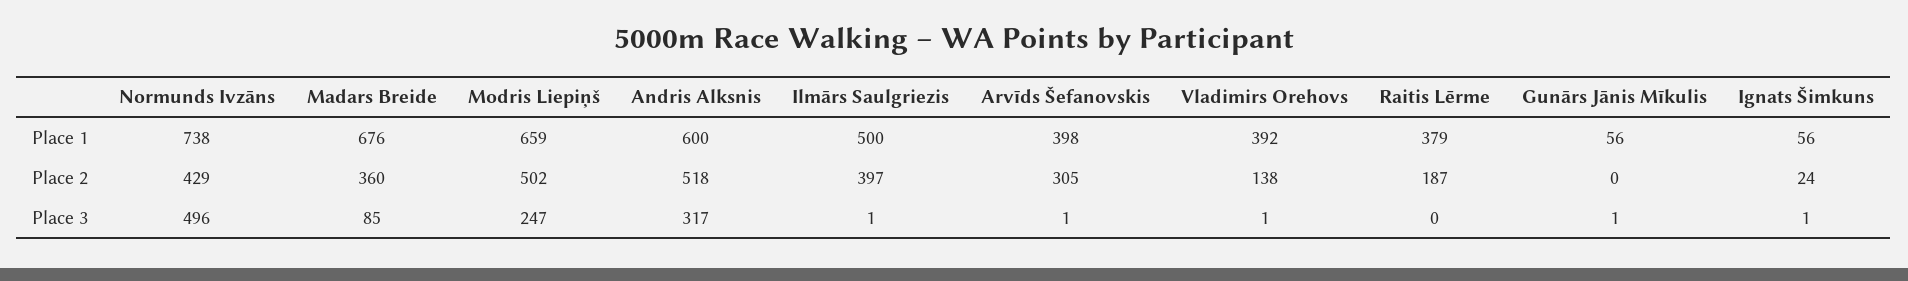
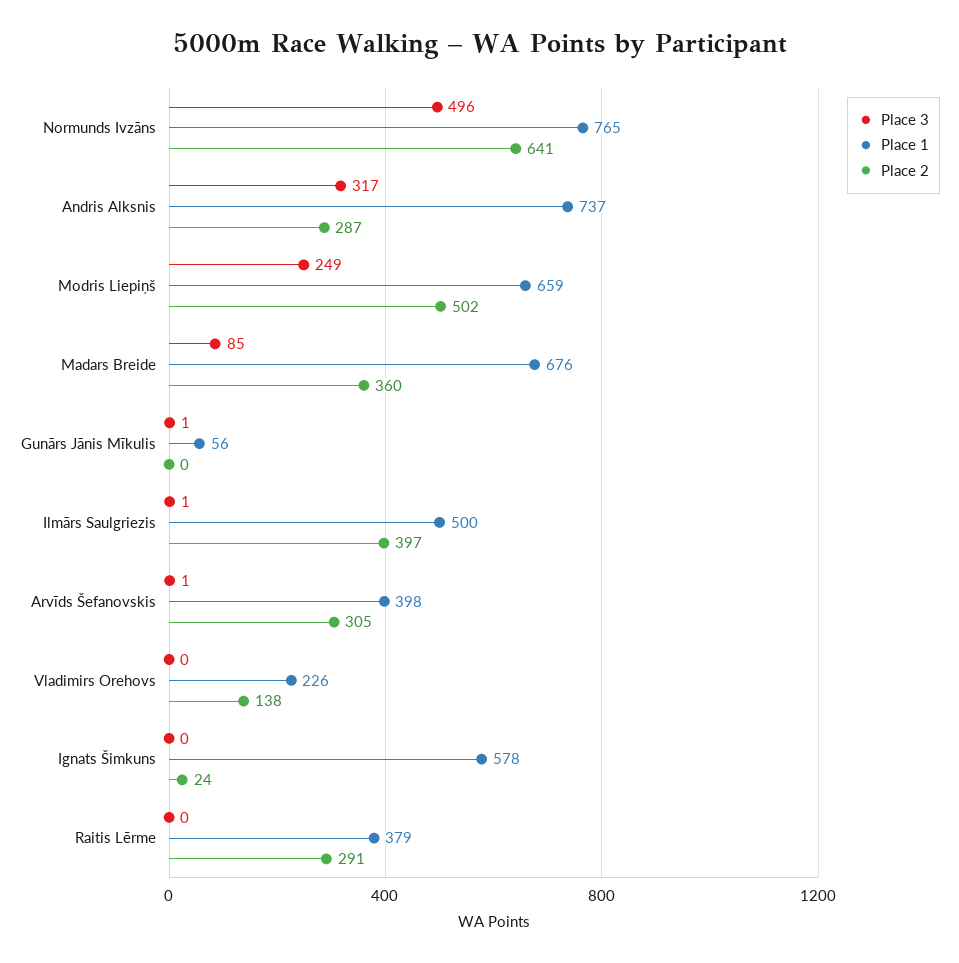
  {
    "Place 1": {
-     "Normunds Ivzāns": 738,
+     "Normunds Ivzāns": 765,
      "Madars Breide": 676,
      "Modris Liepiņš": 659,
-     "Andris Alksnis": 600,
+     "Andris Alksnis": 737,
      "Ilmārs Saulgriezis": 500,
      "Arvīds Šefanovskis": 398,
-     "Vladimirs Orehovs": 392,
+     "Vladimirs Orehovs": 226,
      "Raitis Lērme": 379,
      "Gunārs Jānis Mīkulis": 56,
-     "Ignats Šimkuns": 56
+     "Ignats Šimkuns": 578
    },
    "Place 2": {
-     "Normunds Ivzāns": 429,
+     "Normunds Ivzāns": 641,
      "Madars Breide": 360,
      "Modris Liepiņš": 502,
-     "Andris Alksnis": 518,
+     "Andris Alksnis": 287,
      "Ilmārs Saulgriezis": 397,
      "Arvīds Šefanovskis": 305,
      "Vladimirs Orehovs": 138,
-     "Raitis Lērme": 187,
+     "Raitis Lērme": 291,
      "Gunārs Jānis Mīkulis": 0,
      "Ignats Šimkuns": 24
    },
    "Place 3": {
      "Normunds Ivzāns": 496,
      "Madars Breide": 85,
-     "Modris Liepiņš": 247,
+     "Modris Liepiņš": 249,
      "Andris Alksnis": 317,
      "Ilmārs Saulgriezis": 1,
      "Arvīds Šefanovskis": 1,
-     "Vladimirs Orehovs": 1,
+     "Vladimirs Orehovs": 0,
      "Raitis Lērme": 0,
      "Gunārs Jānis Mīkulis": 1,
-     "Ignats Šimkuns": 1
+     "Ignats Šimkuns": 0
    }
  }

